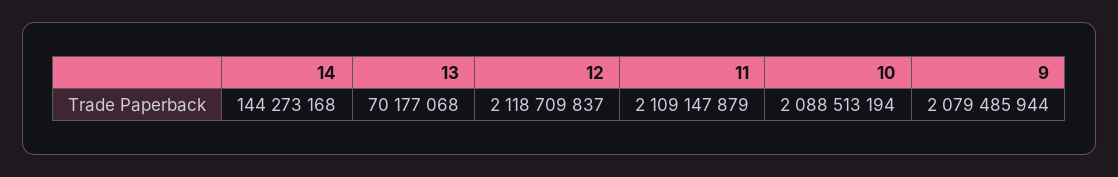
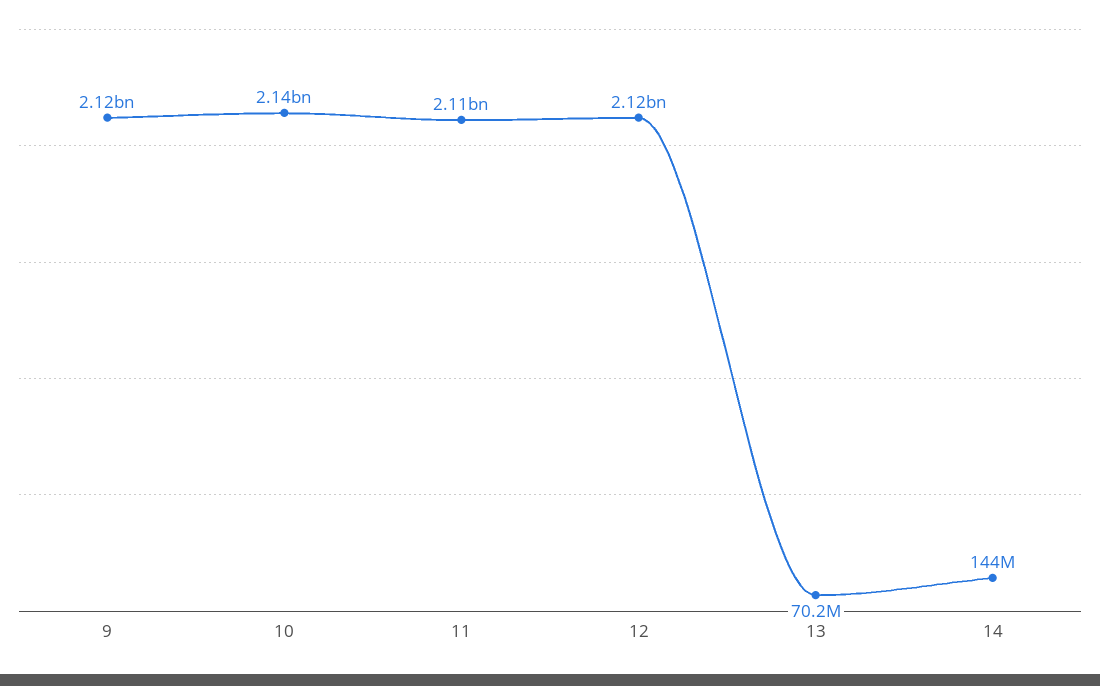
  {
    "14": 144273168,
    "13": 70177068,
    "12": 2118709837,
    "11": 2109147879,
-   "10": 2088513194,
+   "10": 2140000000,
-   "9": 2079485944
+   "9": 2120000000
  }

